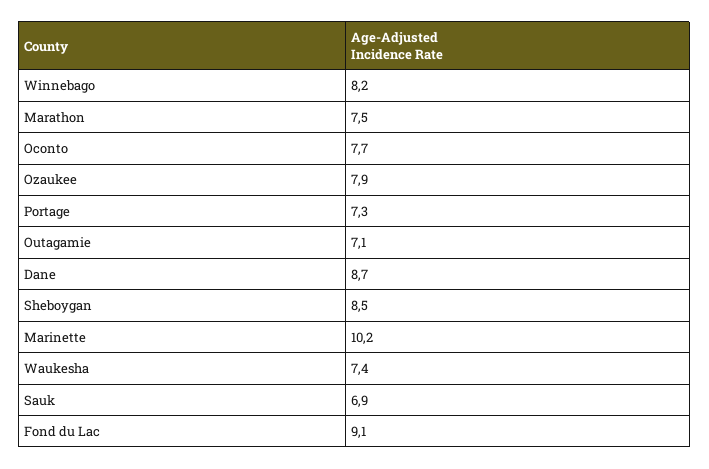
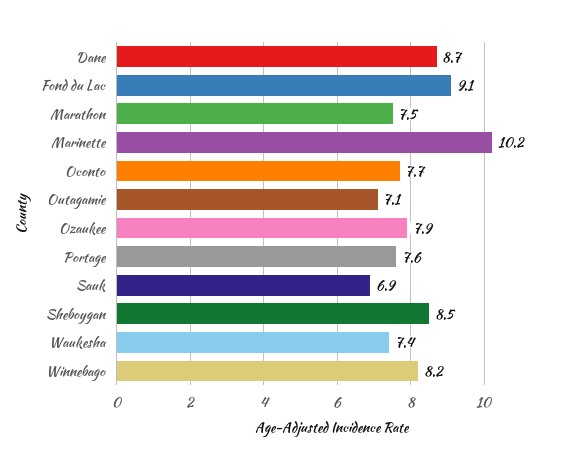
  {
    "Winnebago": 8.2,
    "Marathon": 7.5,
    "Oconto": 7.7,
    "Ozaukee": 7.9,
-   "Portage": 7.3,
+   "Portage": 7.6,
    "Outagamie": 7.1,
    "Dane": 8.7,
    "Sheboygan": 8.5,
    "Marinette": 10.2,
    "Waukesha": 7.4,
    "Sauk": 6.9,
    "Fond du Lac": 9.1
  }

